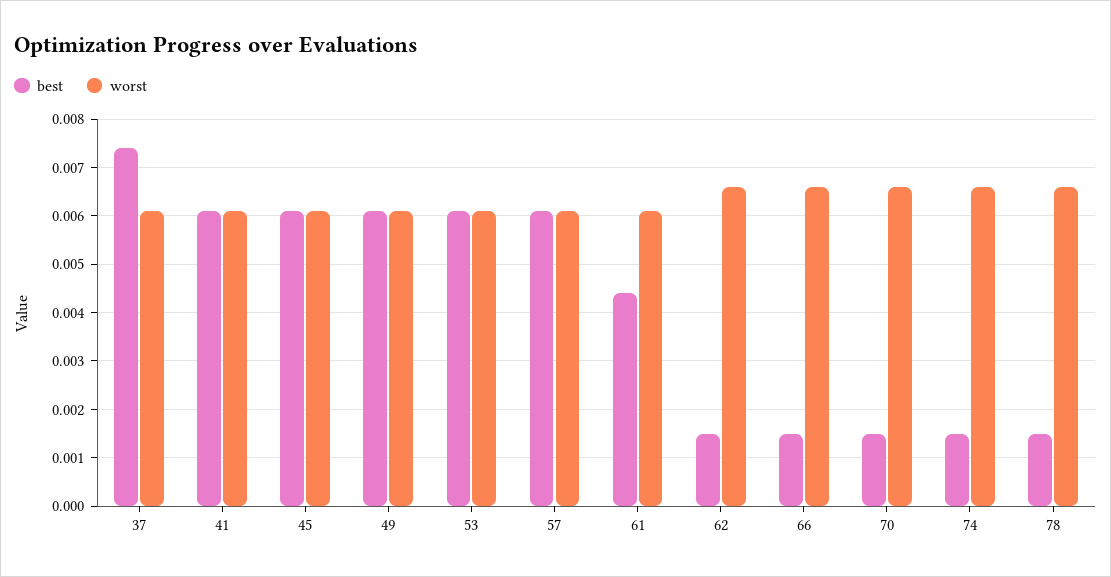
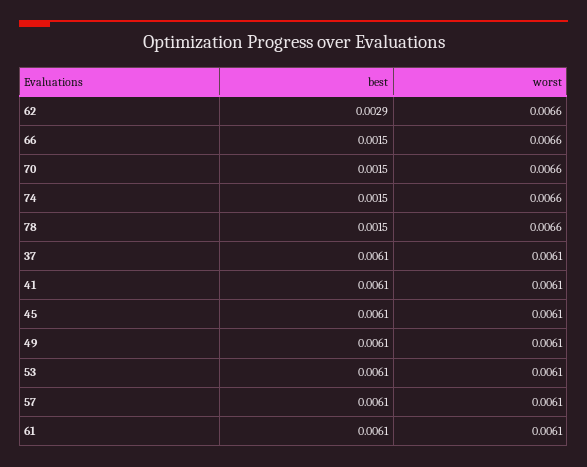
  {
    "best": {
-     "37": 0.0075,
+     "37": 0.0061,
      "41": 0.0061,
      "45": 0.0061,
      "49": 0.0061,
      "53": 0.0061,
      "57": 0.0061,
-     "61": 0.0045,
+     "61": 0.0061,
-     "62": 0.0015,
+     "62": 0.0029,
      "66": 0.0015,
      "70": 0.0015,
      "74": 0.0015,
      "78": 0.0015
    },
    "worst": {
      "37": 0.0061,
      "41": 0.0061,
      "45": 0.0061,
      "49": 0.0061,
      "53": 0.0061,
      "57": 0.0061,
      "61": 0.0061,
      "62": 0.0066,
      "66": 0.0066,
      "70": 0.0066,
      "74": 0.0066,
      "78": 0.0066
    }
  }

